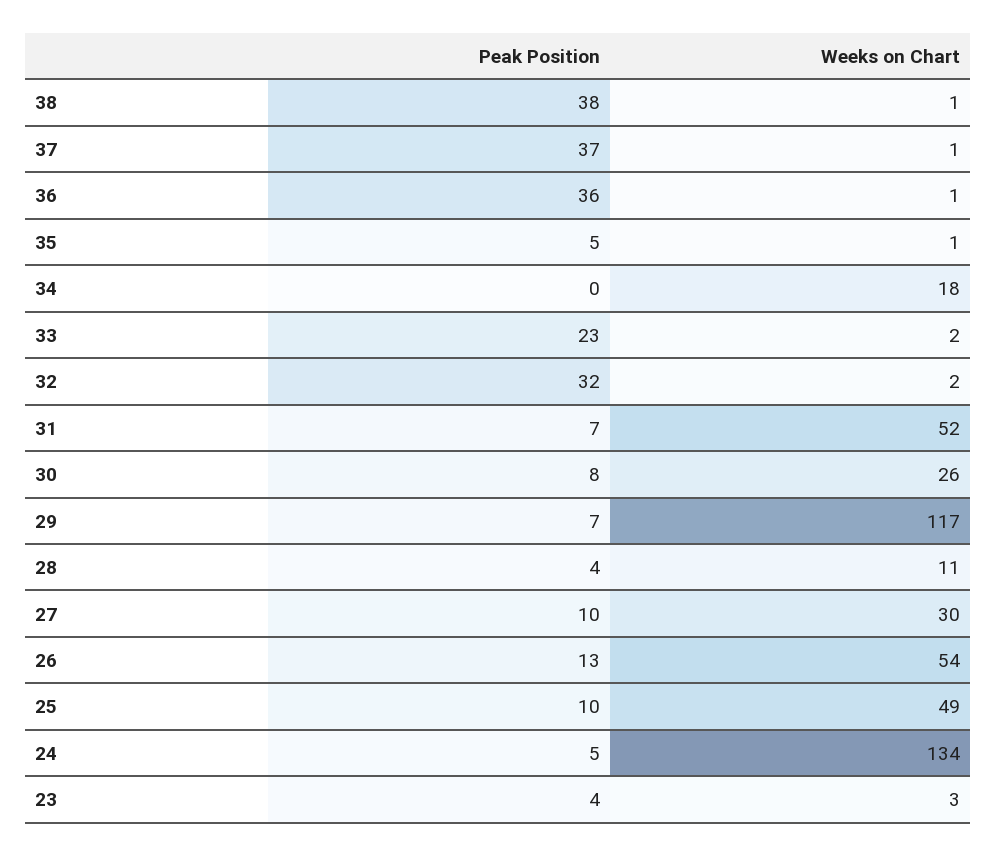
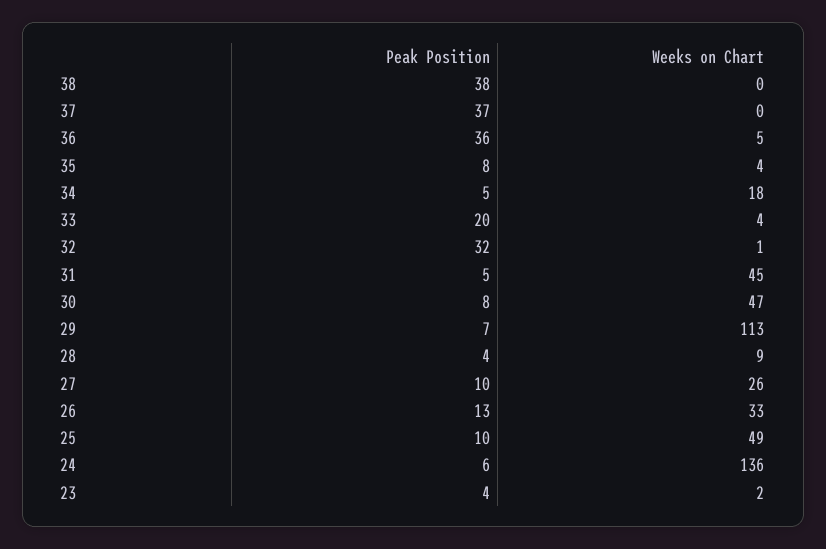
  {
    "Peak Position": {
      "38": 38,
      "37": 37,
      "36": 36,
-     "35": 5,
+     "35": 8,
-     "34": 0,
+     "34": 5,
-     "33": 23,
+     "33": 20,
      "32": 32,
-     "31": 7,
+     "31": 5,
      "30": 8,
      "29": 7,
      "28": 4,
      "27": 10,
      "26": 13,
      "25": 10,
-     "24": 5,
+     "24": 6,
      "23": 4
    },
    "Weeks on Chart": {
-     "38": 1,
+     "38": 0,
-     "37": 1,
+     "37": 0,
-     "36": 1,
+     "36": 5,
-     "35": 1,
+     "35": 4,
      "34": 18,
-     "33": 2,
+     "33": 4,
-     "32": 2,
+     "32": 1,
-     "31": 52,
+     "31": 45,
-     "30": 26,
+     "30": 47,
-     "29": 117,
+     "29": 113,
-     "28": 11,
+     "28": 9,
-     "27": 30,
+     "27": 26,
-     "26": 54,
+     "26": 33,
      "25": 49,
-     "24": 134,
+     "24": 136,
-     "23": 3
+     "23": 2
    }
  }

